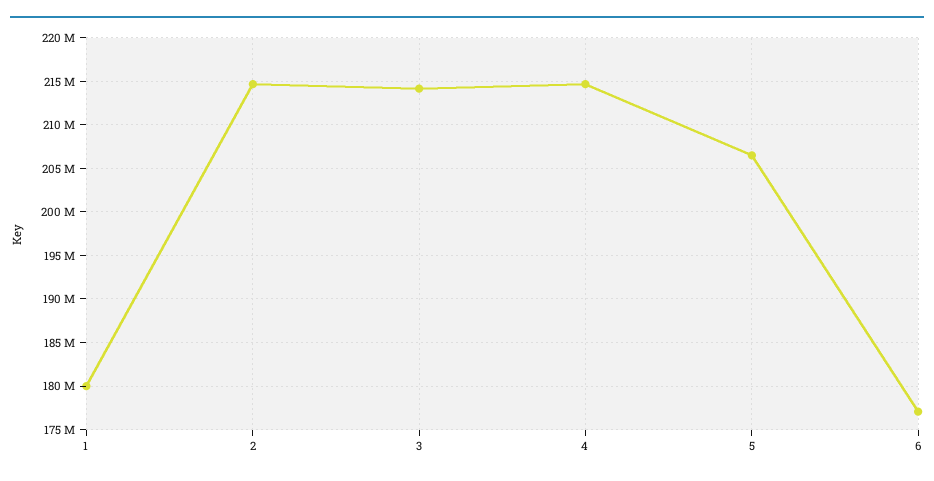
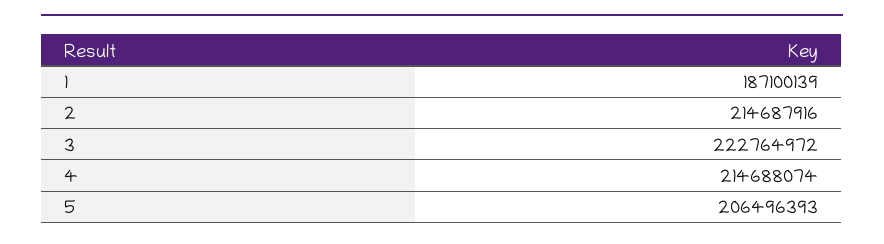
  {
-   "1": 180000000,
+   "1": 187100139,
    "2": 214687916,
-   "3": 214000000,
+   "3": 222764972,
    "4": 214688074,
-   "5": 206496393,
+   "5": 206496393
-   "6": 177000000
  }

